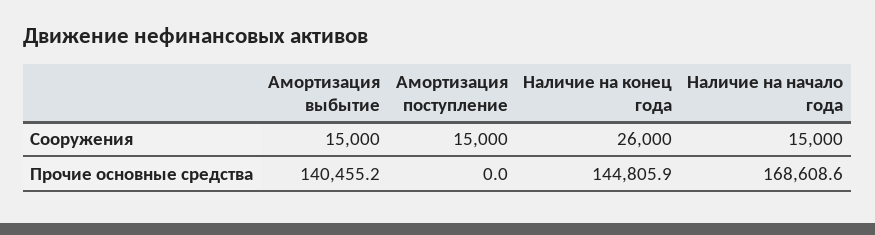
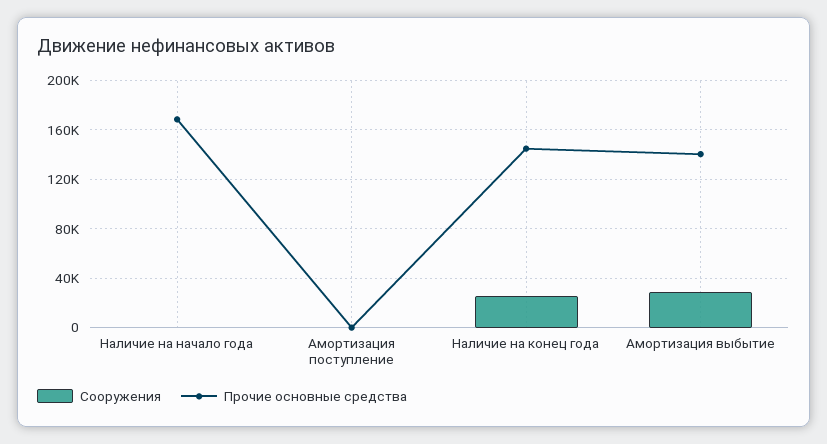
  {
    "Сооружения": {
-     "Амортизация выбытие": 15000,
+     "Амортизация выбытие": 30000,
-     "Амортизация поступление": 15000,
+     "Амортизация поступление": 0,
      "Наличие на конец года": 26000,
-     "Наличие на начало года": 15000
+     "Наличие на начало года": 0
    },
    "Прочие основные средства": {
      "Амортизация выбытие": 140455.2,
      "Амортизация поступление": 0,
      "Наличие на конец года": 144805.9,
      "Наличие на начало года": 168608.6
    }
  }

